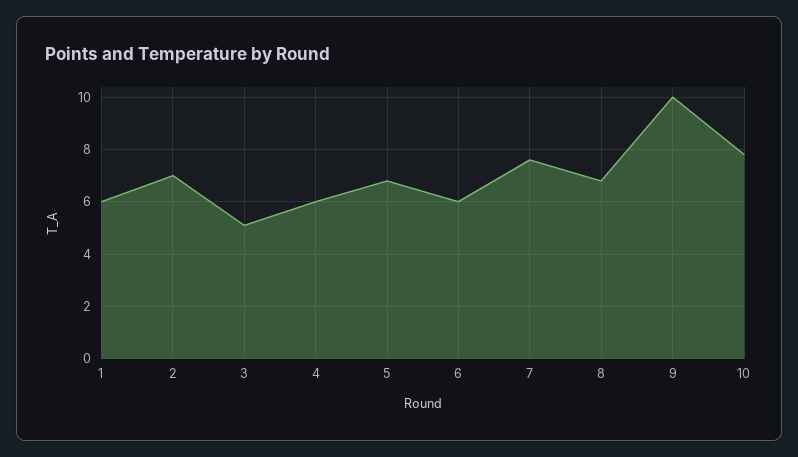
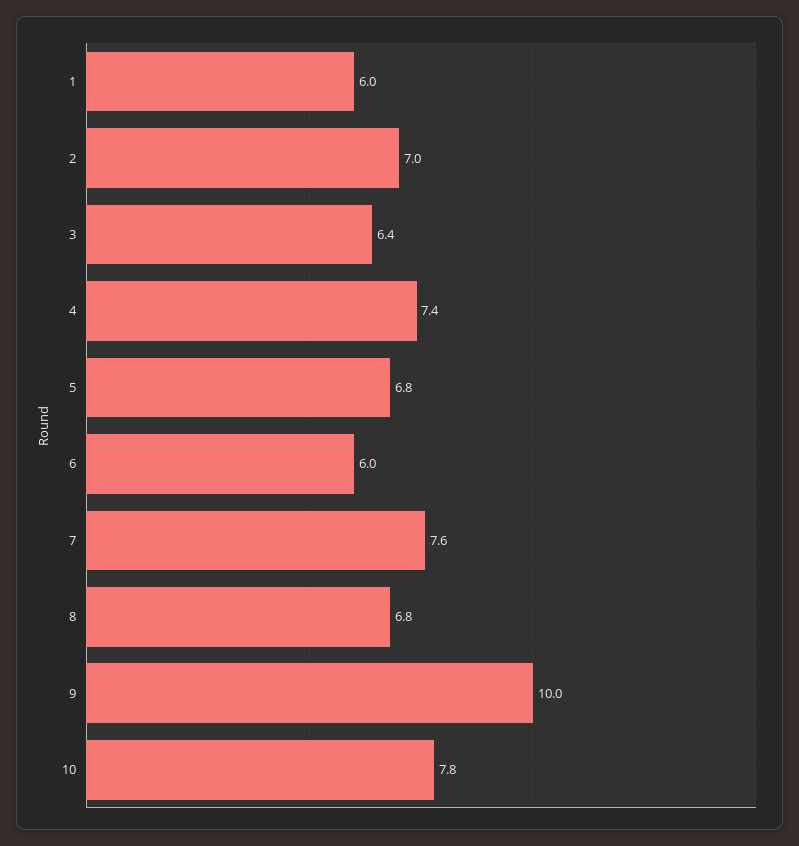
  {
    "1": 6,
    "2": 7,
-   "3": 5,
+   "3": 6.4,
-   "4": 6,
+   "4": 7.4,
    "5": 6.8,
    "6": 6,
    "7": 7.6,
    "8": 6.8,
    "9": 10,
    "10": 7.8
  }

